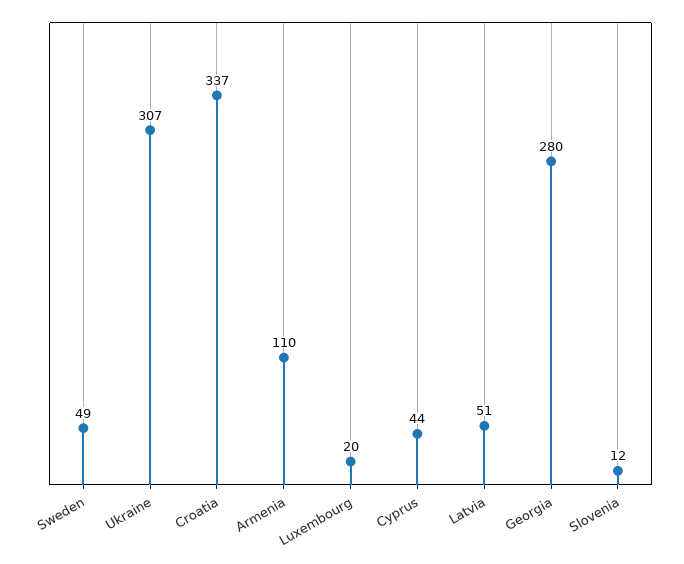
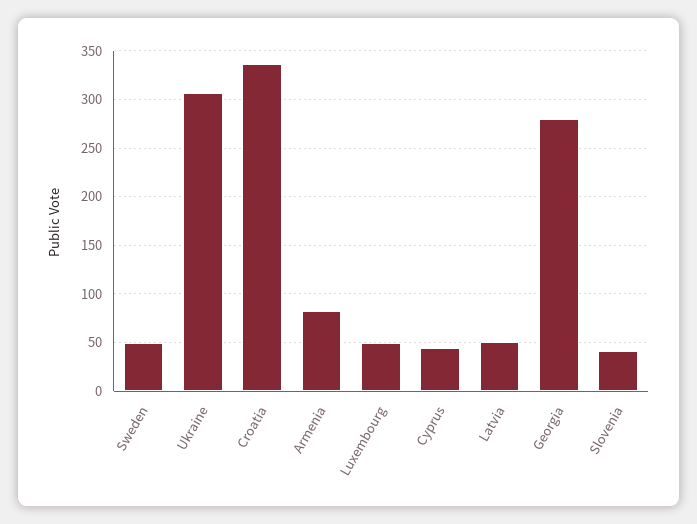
  {
    "Sweden": 49,
    "Ukraine": 307,
    "Croatia": 337,
-   "Armenia": 110,
+   "Armenia": 80,
-   "Luxembourg": 20,
+   "Luxembourg": 50,
    "Cyprus": 44,
    "Latvia": 51,
    "Georgia": 280,
-   "Slovenia": 12
+   "Slovenia": 40
  }

